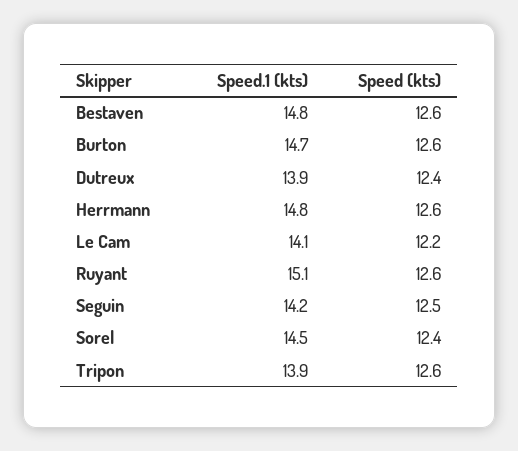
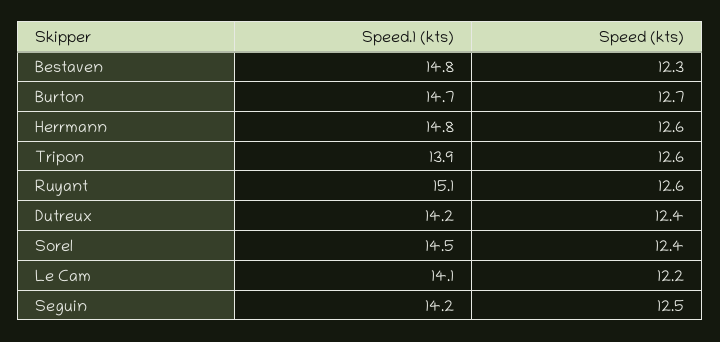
  {
    "Speed.1 (kts)": {
      "Bestaven": 14.8,
      "Burton": 14.7,
-     "Dutreux": 13.9,
+     "Dutreux": 14.2,
      "Herrmann": 14.8,
      "Le Cam": 14.1,
      "Ruyant": 15.1,
      "Seguin": 14.2,
      "Sorel": 14.5,
      "Tripon": 13.9
    },
    "Speed (kts)": {
-     "Bestaven": 12.6,
+     "Bestaven": 12.3,
-     "Burton": 12.6,
+     "Burton": 12.7,
      "Dutreux": 12.4,
      "Herrmann": 12.6,
      "Le Cam": 12.2,
      "Ruyant": 12.6,
      "Seguin": 12.5,
      "Sorel": 12.4,
      "Tripon": 12.6
    }
  }

